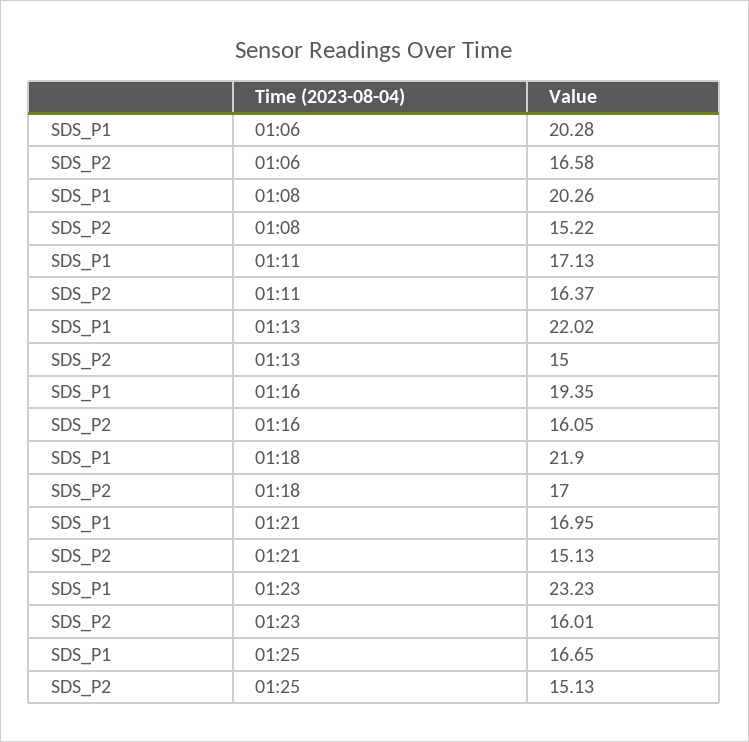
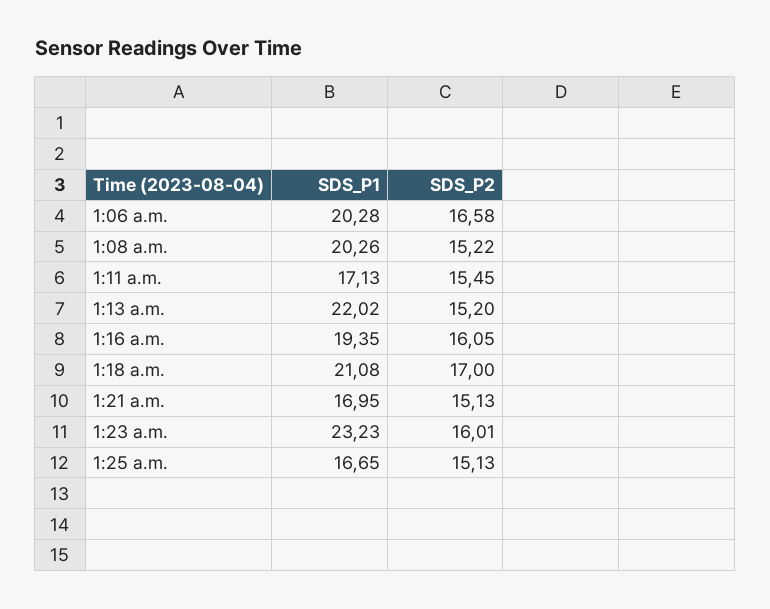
  {
    "SDS_P1": {
      "01:06": 20.28,
      "01:08": 20.26,
      "01:11": 17.13,
      "01:13": 22.02,
      "01:16": 19.35,
-     "01:18": 21.9,
+     "01:18": 21.08,
      "01:21": 16.95,
      "01:23": 23.23,
      "01:25": 16.65
    },
    "SDS_P2": {
      "01:06": 16.58,
      "01:08": 15.22,
-     "01:11": 16.37,
+     "01:11": 15.45,
-     "01:13": 15,
+     "01:13": 15.2,
      "01:16": 16.05,
      "01:18": 17,
      "01:21": 15.13,
      "01:23": 16.01,
      "01:25": 15.13
    }
  }

